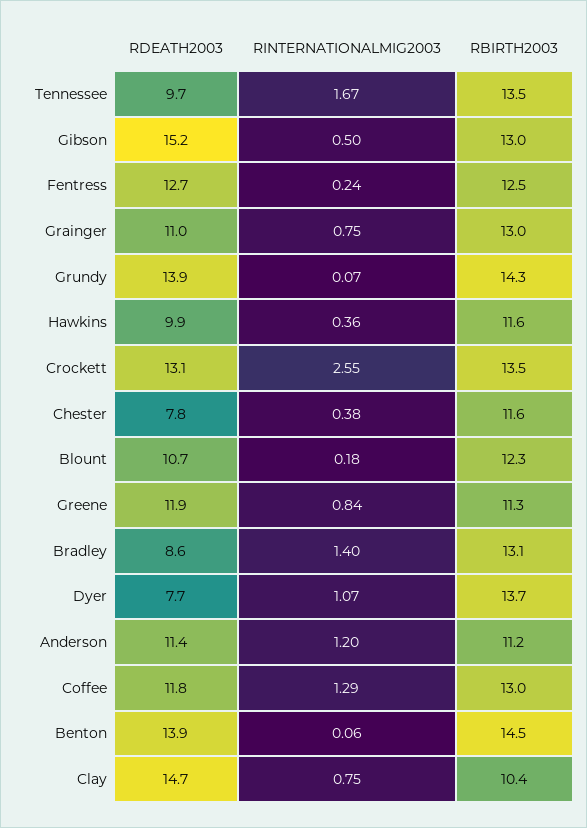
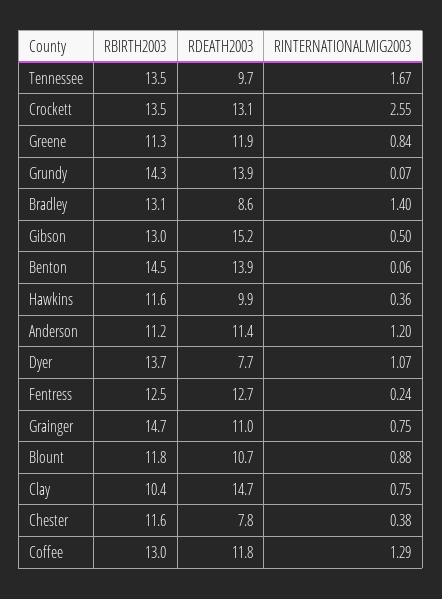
  {
    "RDEATH2003": {
      "Tennessee": 9.7,
      "Gibson": 15.2,
      "Fentress": 12.7,
      "Grainger": 11,
      "Grundy": 13.9,
      "Hawkins": 9.9,
      "Crockett": 13.1,
      "Chester": 7.8,
      "Blount": 10.7,
      "Greene": 11.9,
      "Bradley": 8.6,
      "Dyer": 7.7,
      "Anderson": 11.4,
      "Coffee": 11.8,
      "Benton": 13.9,
      "Clay": 14.7
    },
    "RINTERNATIONALMIG2003": {
      "Tennessee": 1.67,
      "Gibson": 0.5,
      "Fentress": 0.24,
      "Grainger": 0.75,
      "Grundy": 0.07,
      "Hawkins": 0.36,
      "Crockett": 2.55,
      "Chester": 0.38,
-     "Blount": 0.18,
+     "Blount": 0.88,
      "Greene": 0.84,
      "Bradley": 1.4,
      "Dyer": 1.07,
      "Anderson": 1.2,
      "Coffee": 1.29,
      "Benton": 0.06,
      "Clay": 0.75
    },
    "RBIRTH2003": {
      "Tennessee": 13.5,
      "Gibson": 13,
      "Fentress": 12.5,
-     "Grainger": 13,
+     "Grainger": 14.7,
      "Grundy": 14.3,
      "Hawkins": 11.6,
      "Crockett": 13.5,
      "Chester": 11.6,
-     "Blount": 12.3,
+     "Blount": 11.8,
      "Greene": 11.3,
      "Bradley": 13.1,
      "Dyer": 13.7,
      "Anderson": 11.2,
      "Coffee": 13,
      "Benton": 14.5,
      "Clay": 10.4
    }
  }

